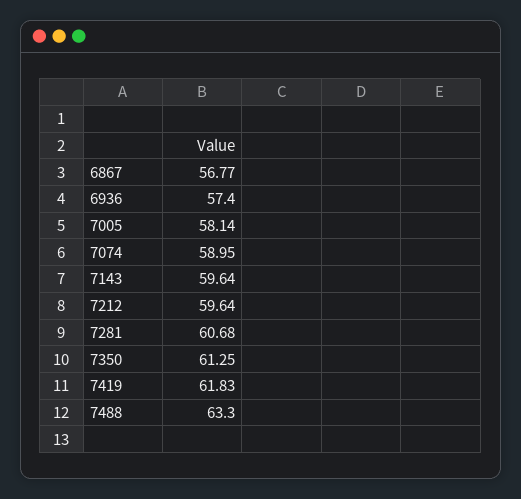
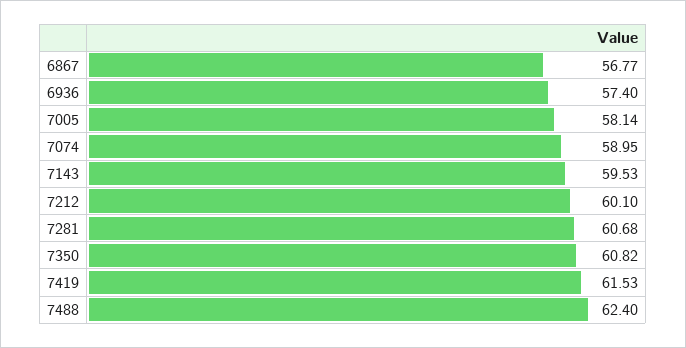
  {
    "6867": 56.77,
    "6936": 57.4,
    "7005": 58.14,
    "7074": 58.95,
-   "7143": 59.64,
+   "7143": 59.53,
-   "7212": 59.64,
+   "7212": 60.1,
    "7281": 60.68,
-   "7350": 61.25,
+   "7350": 60.82,
-   "7419": 61.83,
+   "7419": 61.53,
-   "7488": 63.3
+   "7488": 62.4
  }

